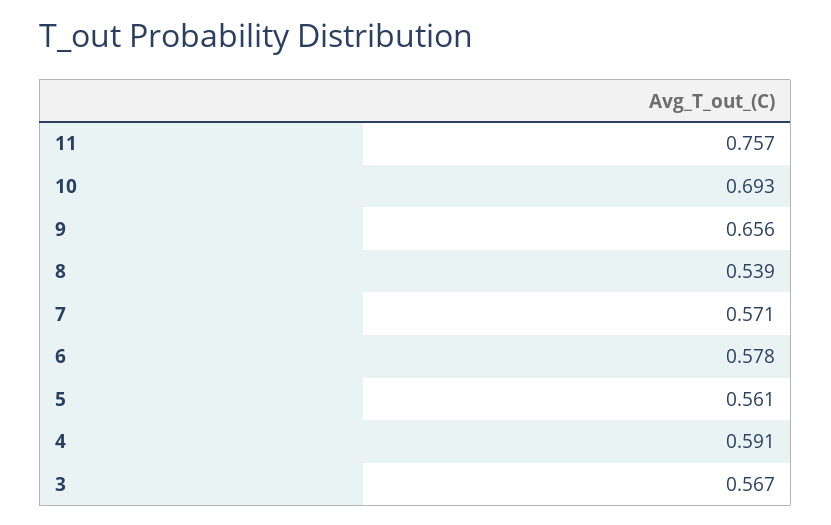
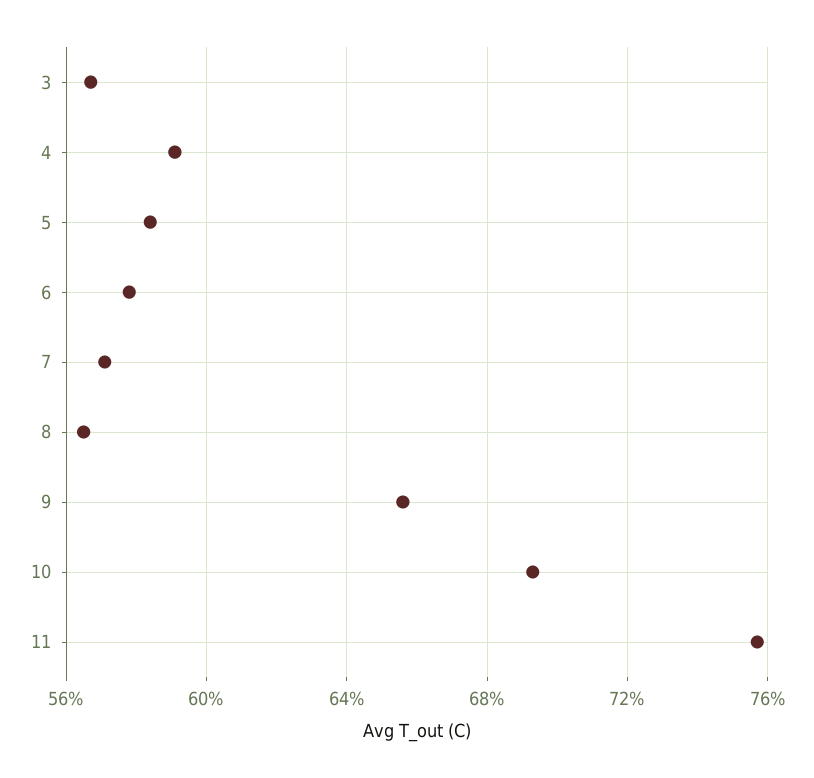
  {
    "11": 0.757,
    "10": 0.693,
    "9": 0.656,
-   "8": 0.539,
+   "8": 0.565,
    "7": 0.571,
    "6": 0.578,
-   "5": 0.561,
+   "5": 0.585,
    "4": 0.591,
    "3": 0.567
  }

